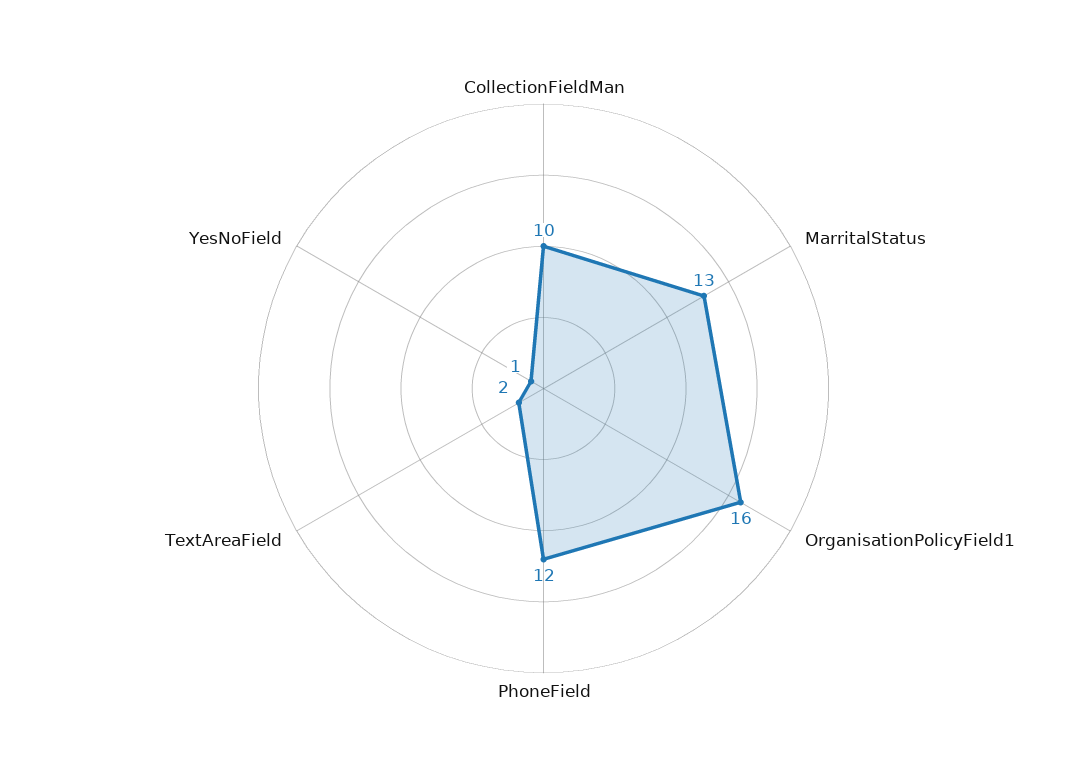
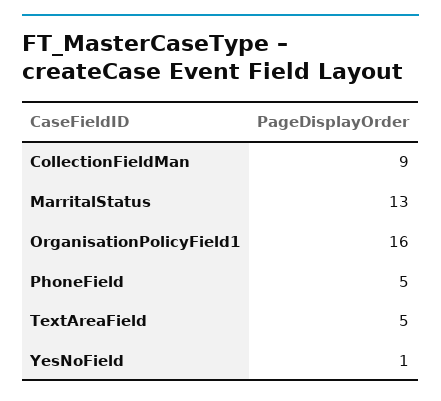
  {
-   "CollectionFieldMan": 10,
+   "CollectionFieldMan": 9,
    "MarritalStatus": 13,
    "OrganisationPolicyField1": 16,
-   "PhoneField": 12,
+   "PhoneField": 5,
-   "TextAreaField": 2,
+   "TextAreaField": 5,
    "YesNoField": 1
  }

